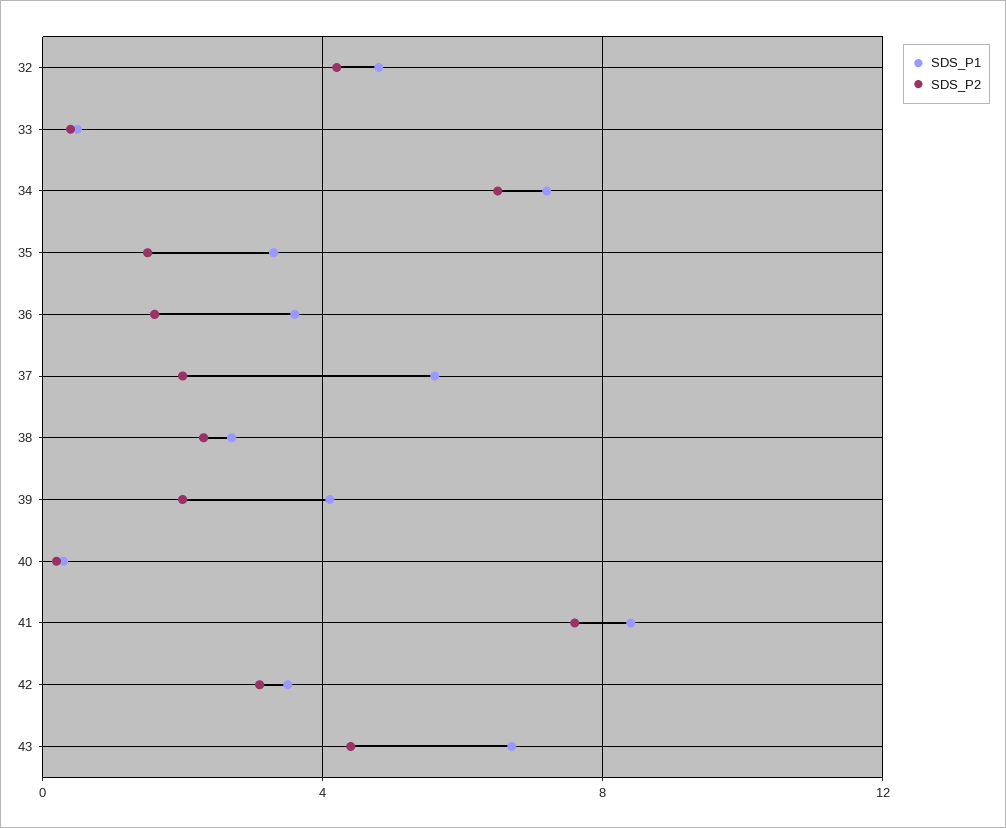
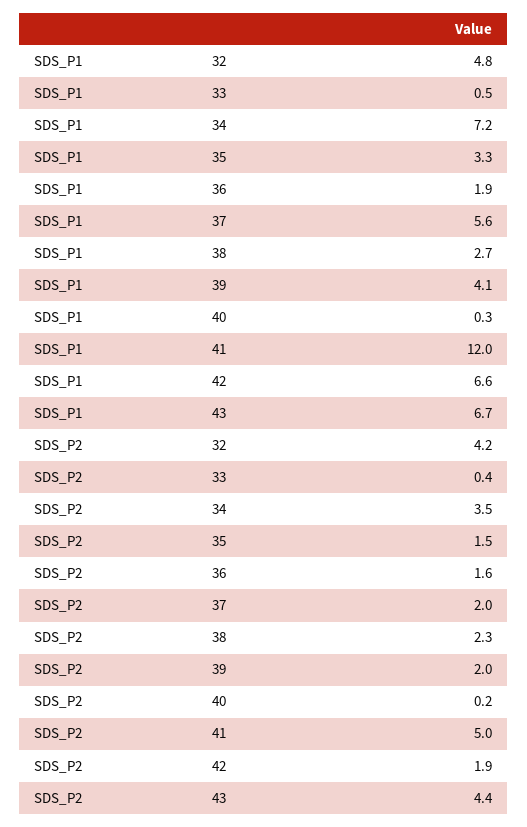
  {
    "SDS_P1": {
      "32": 4.8,
      "33": 0.5,
      "34": 7.2,
      "35": 3.3,
-     "36": 3.5,
+     "36": 1.9,
      "37": 5.6,
      "38": 2.7,
      "39": 4.1,
      "40": 0.3,
-     "41": 8.5,
+     "41": 12,
-     "42": 3.5,
+     "42": 6.6,
      "43": 6.7
    },
    "SDS_P2": {
      "32": 4.2,
      "33": 0.4,
-     "34": 6.5,
+     "34": 3.5,
      "35": 1.5,
      "36": 1.6,
      "37": 2,
      "38": 2.3,
      "39": 2,
      "40": 0.2,
-     "41": 7.5,
+     "41": 5,
-     "42": 3,
+     "42": 1.9,
      "43": 4.4
    }
  }

